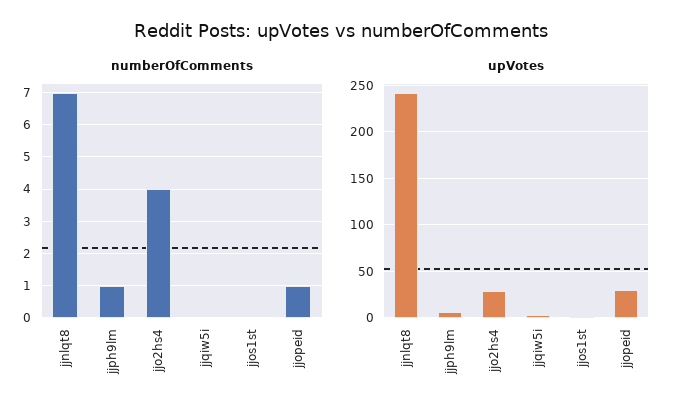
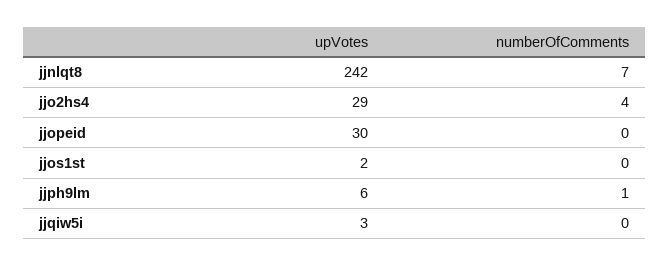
  {
    "numberOfComments": {
      "jjnlqt8": 7,
      "jjph9lm": 1,
      "jjo2hs4": 4,
      "jjqiw5i": 0,
      "jjos1st": 0,
-     "jjopeid": 1
+     "jjopeid": 0
    },
    "upVotes": {
      "jjnlqt8": 242,
      "jjph9lm": 6,
      "jjo2hs4": 29,
      "jjqiw5i": 3,
      "jjos1st": 2,
      "jjopeid": 30
    }
  }

